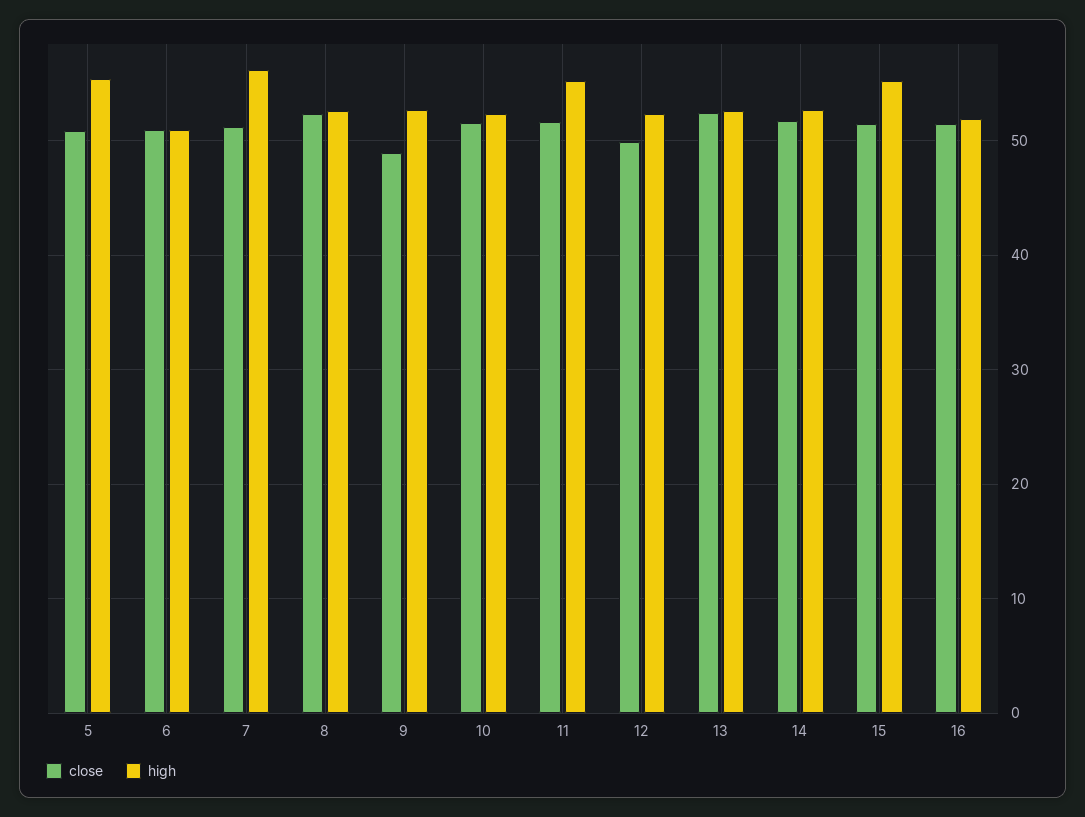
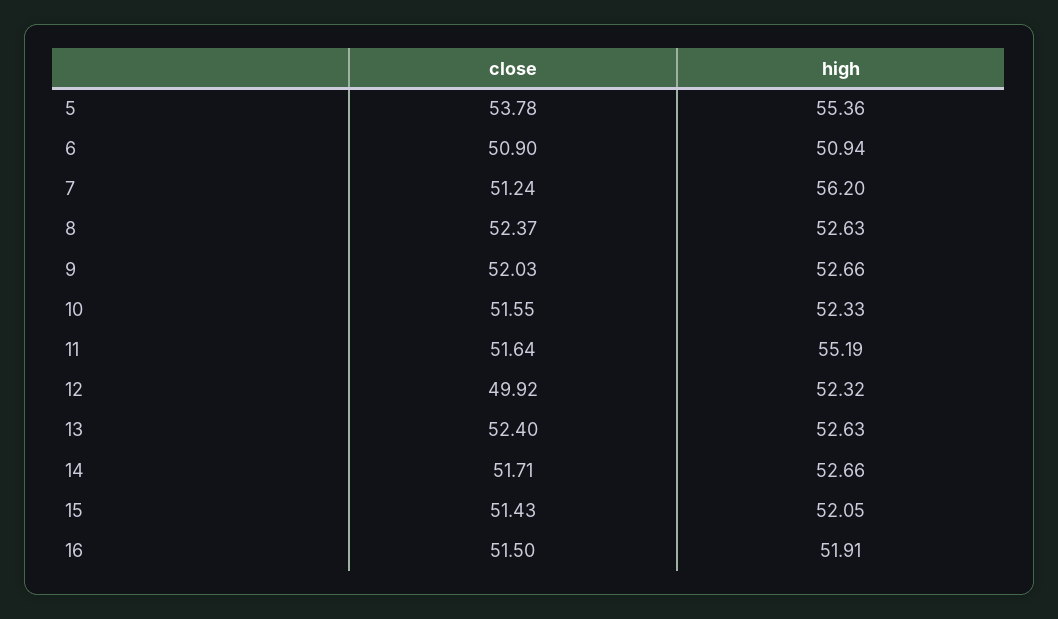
  {
    "close": {
-     "5": 51,
+     "5": 53.78,
      "6": 50.9,
      "7": 51.24,
      "8": 52.37,
-     "9": 49,
+     "9": 52.03,
      "10": 51.55,
      "11": 51.64,
      "12": 49.92,
      "13": 52.4,
      "14": 51.71,
      "15": 51.43,
      "16": 51.5
    },
    "high": {
      "5": 55.36,
      "6": 50.94,
      "7": 56.2,
      "8": 52.63,
      "9": 52.66,
      "10": 52.33,
      "11": 55.19,
      "12": 52.32,
      "13": 52.63,
      "14": 52.66,
-     "15": 55,
+     "15": 52.05,
      "16": 51.91
    }
  }

